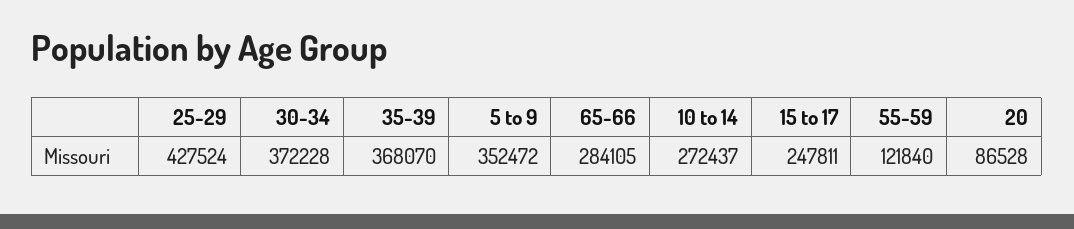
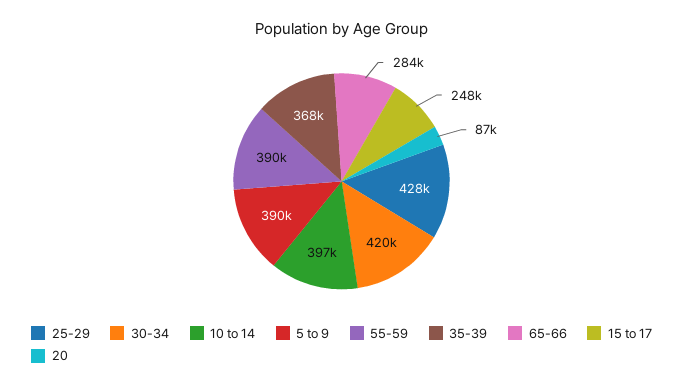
  {
    "25-29": 427524,
-   "30-34": 372228,
+   "30-34": 420000,
    "35-39": 368070,
-   "5 to 9": 352472,
+   "5 to 9": 390000,
    "65-66": 284105,
-   "10 to 14": 272437,
+   "10 to 14": 397000,
    "15 to 17": 247811,
-   "55-59": 121840,
+   "55-59": 390000,
    "20": 86528
  }

